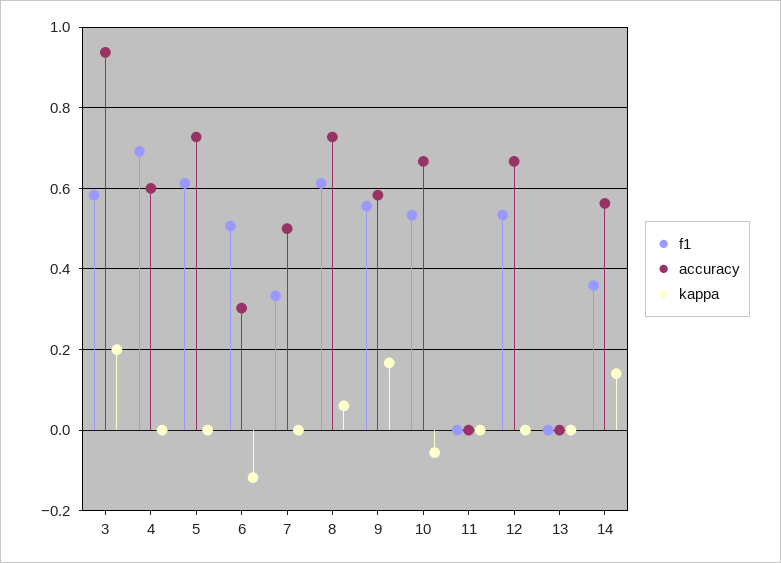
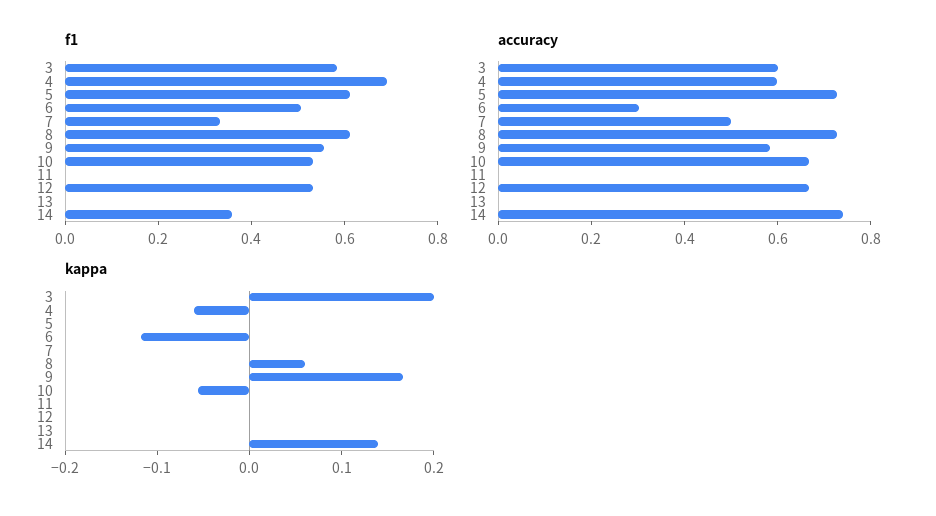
  {
    "f1": {
      "3": 0.58,
      "4": 0.7,
      "5": 0.62,
      "6": 0.5,
      "7": 0.34,
      "8": 0.62,
      "9": 0.56,
      "10": 0.54,
      "11": 0,
      "12": 0.54,
      "13": 0,
      "14": 0.36
    },
    "accuracy": {
-     "3": 0.94,
+     "3": 0.6,
      "4": 0.6,
      "5": 0.72,
      "6": 0.3,
      "7": 0.5,
      "8": 0.72,
      "9": 0.58,
      "10": 0.66,
      "11": 0,
      "12": 0.66,
      "13": 0,
-     "14": 0.56
+     "14": 0.75
    },
    "kappa": {
      "3": 0.2,
-     "4": 0,
+     "4": -0.06,
      "5": 0,
      "6": -0.12,
      "7": 0,
      "8": 0.06,
      "9": 0.16,
      "10": -0.06,
      "11": 0,
      "12": 0,
      "13": 0,
      "14": 0.14
    }
  }

